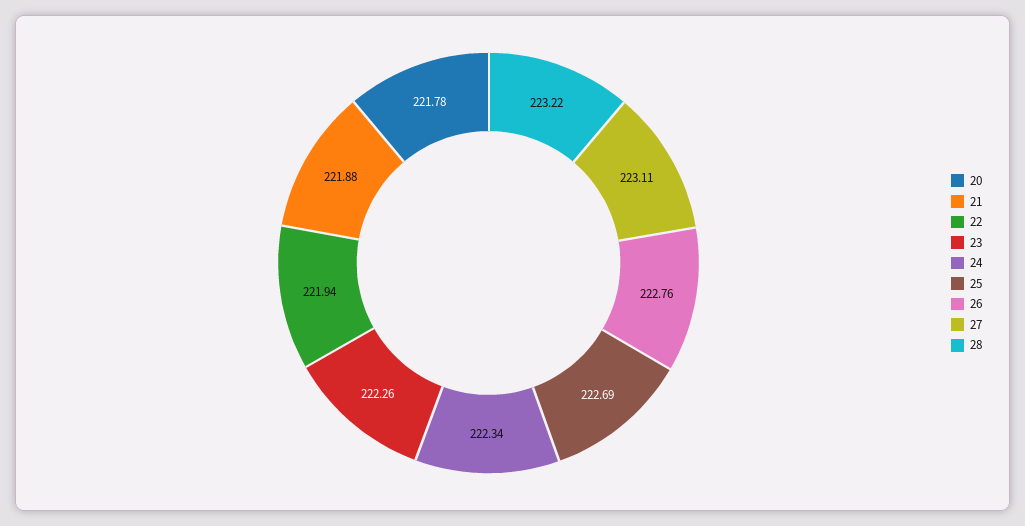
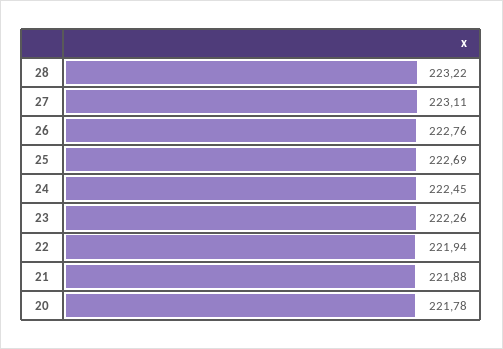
  {
    "20": 221.78,
    "21": 221.88,
    "22": 221.94,
    "23": 222.26,
-   "24": 222.34,
+   "24": 222.45,
    "25": 222.69,
    "26": 222.76,
    "27": 223.11,
    "28": 223.22
  }

